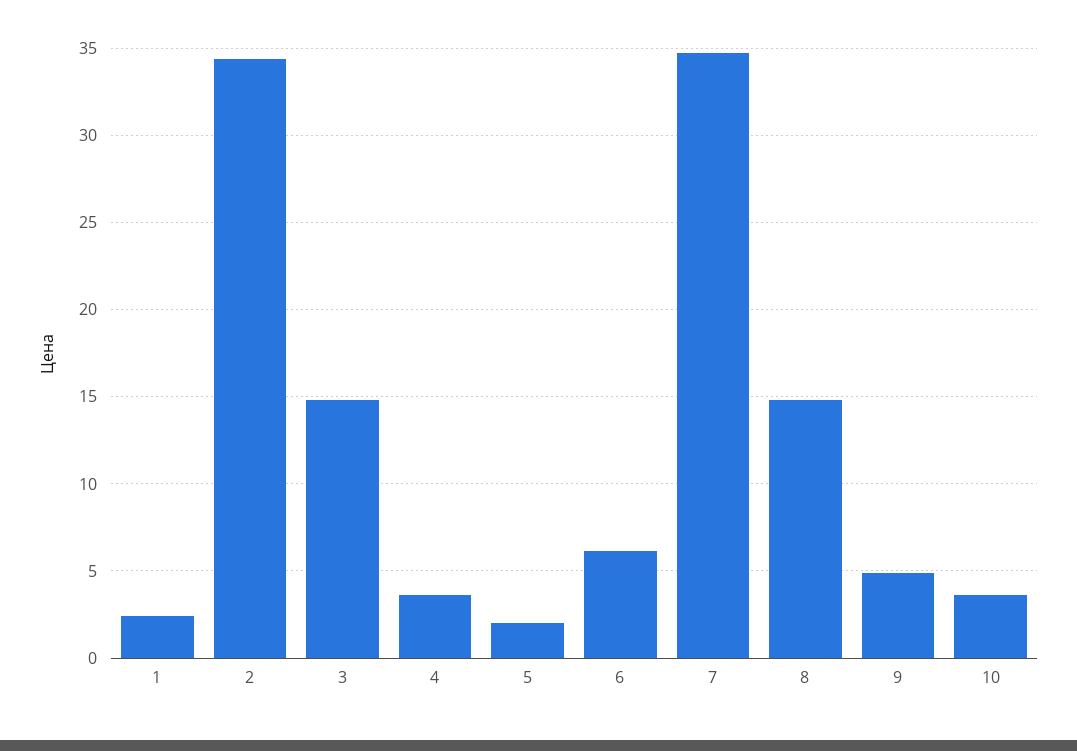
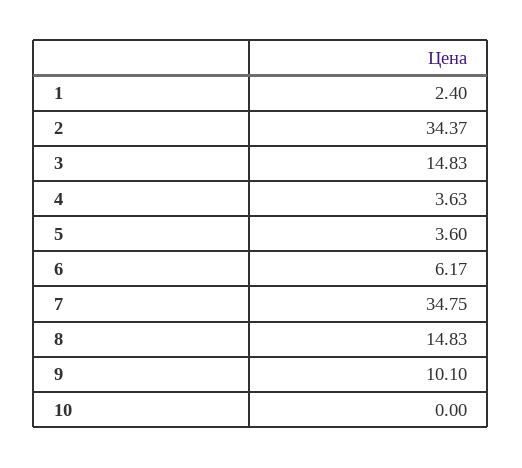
  {
    "1": 2.4,
    "2": 34.37,
    "3": 14.83,
    "4": 3.63,
-   "5": 2,
+   "5": 3.6,
    "6": 6.17,
    "7": 34.75,
    "8": 14.83,
-   "9": 5,
+   "9": 10.1,
-   "10": 3.5
+   "10": 0
  }

